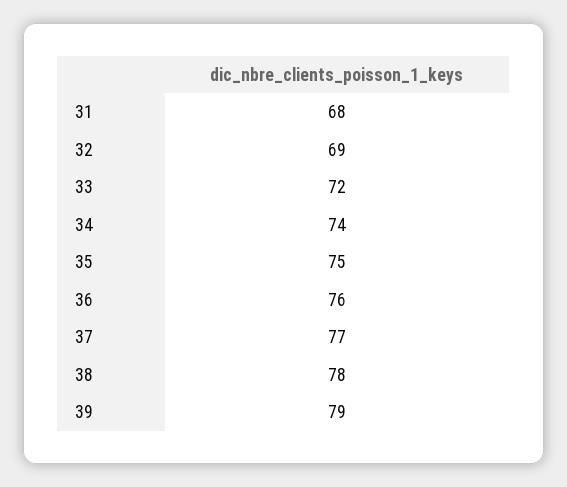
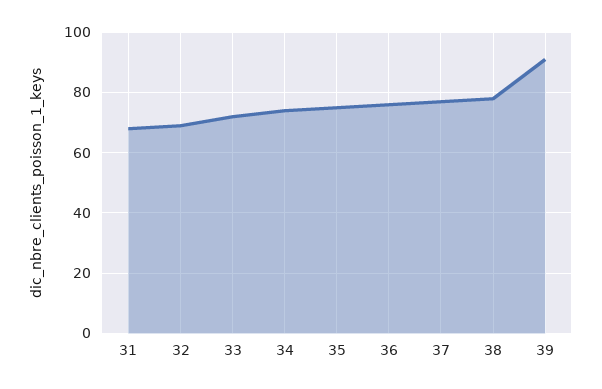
  {
    "31": 68,
    "32": 69,
    "33": 72,
    "34": 74,
    "35": 75,
    "36": 76,
    "37": 77,
    "38": 78,
-   "39": 79
+   "39": 90
  }

